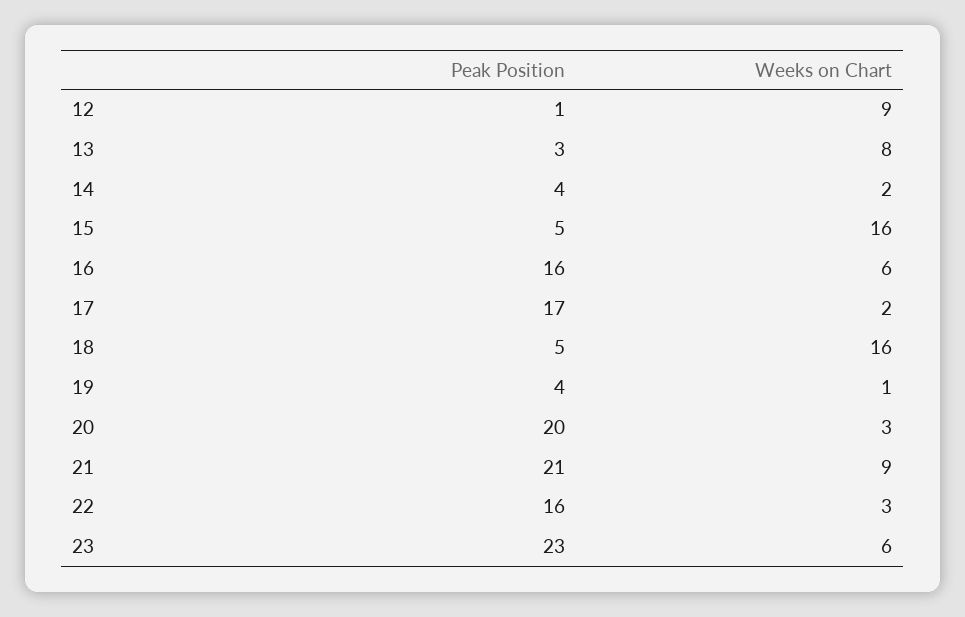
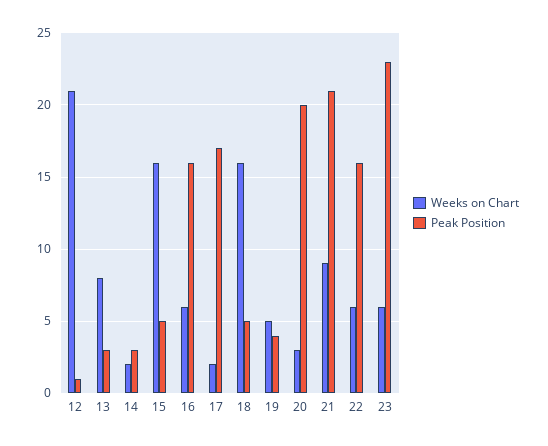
  {
    "Peak Position": {
      "12": 1,
      "13": 3,
-     "14": 4,
+     "14": 3,
      "15": 5,
      "16": 16,
      "17": 17,
      "18": 5,
      "19": 4,
      "20": 20,
      "21": 21,
      "22": 16,
      "23": 23
    },
    "Weeks on Chart": {
-     "12": 9,
+     "12": 21,
      "13": 8,
      "14": 2,
      "15": 16,
      "16": 6,
      "17": 2,
      "18": 16,
-     "19": 1,
+     "19": 5,
      "20": 3,
      "21": 9,
-     "22": 3,
+     "22": 6,
      "23": 6
    }
  }

